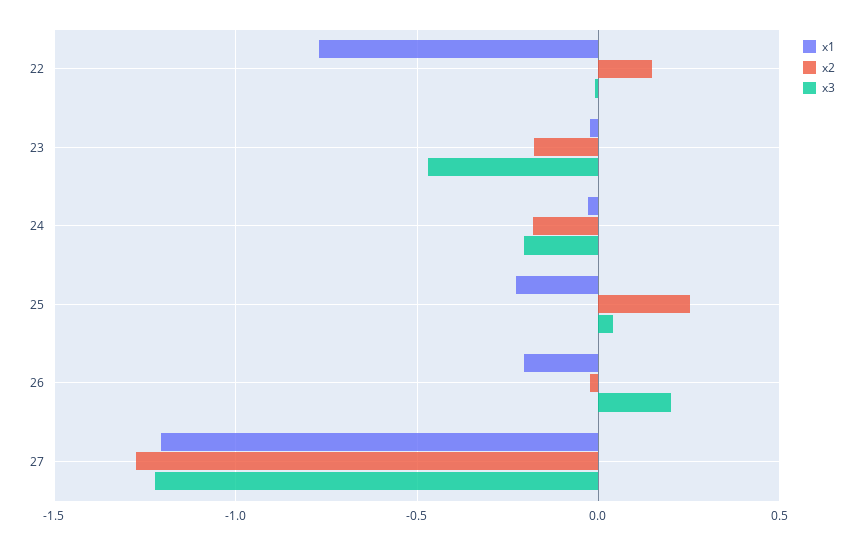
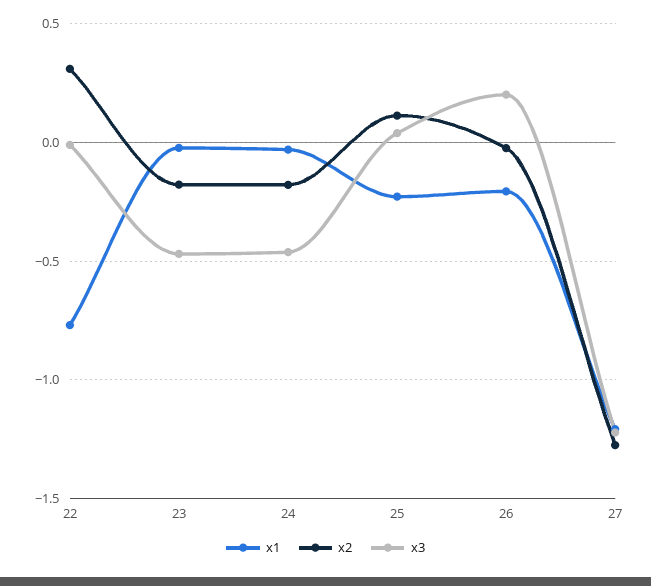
  {
    "x1": {
      "22": -0.75,
      "23": 0,
      "24": -0.05,
      "25": -0.25,
      "26": -0.2,
      "27": -1.2
    },
    "x2": {
-     "22": 0.15,
+     "22": 0.3,
      "23": -0.2,
      "24": -0.2,
-     "25": 0.25,
+     "25": 0.1,
      "26": 0,
      "27": -1.25
    },
    "x3": {
      "22": 0,
      "23": -0.45,
-     "24": -0.2,
+     "24": -0.45,
      "25": 0.05,
      "26": 0.2,
      "27": -1.2
    }
  }

